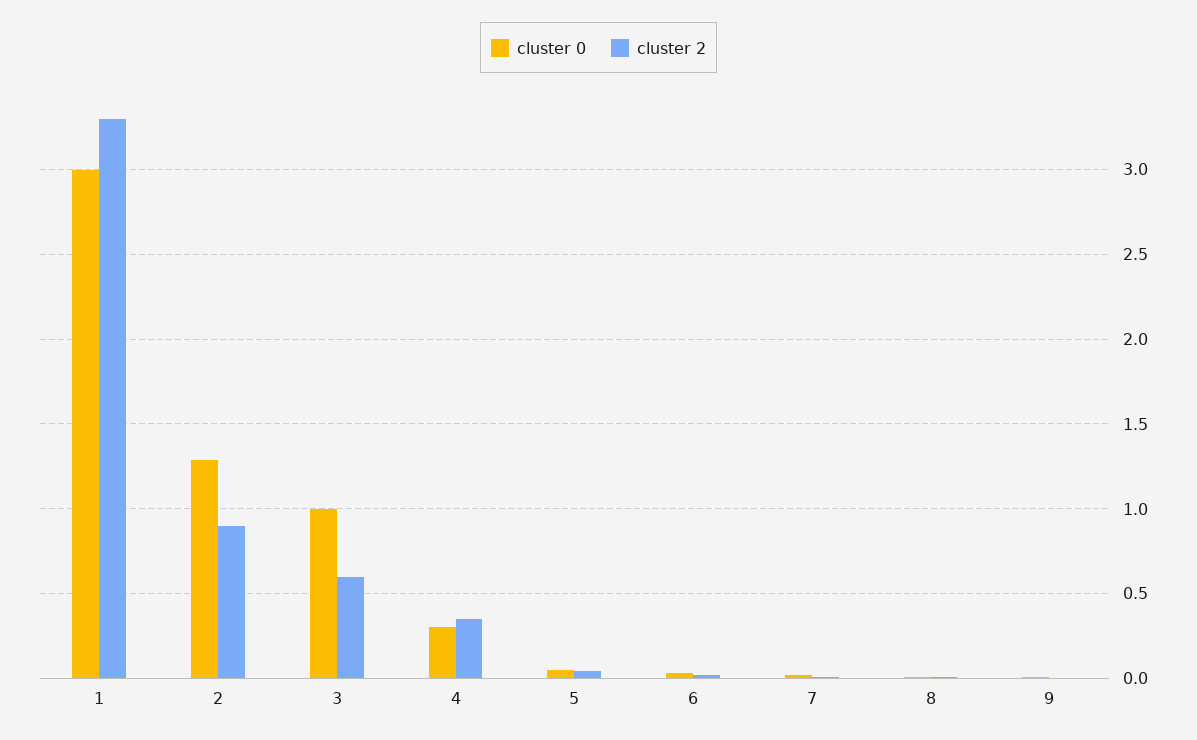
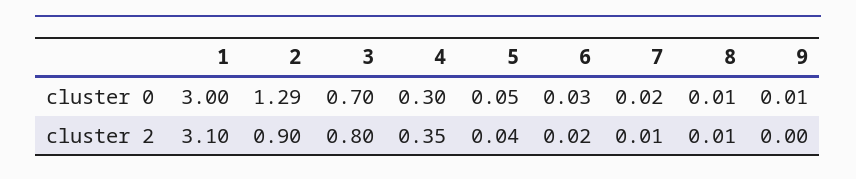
  {
    "cluster 0": {
      "1": 3,
      "2": 1.29,
-     "3": 1,
+     "3": 0.7,
      "4": 0.3,
      "5": 0.05,
      "6": 0.03,
      "7": 0.02,
      "8": 0.01,
      "9": 0.01
    },
    "cluster 2": {
-     "1": 3.3,
+     "1": 3.1,
      "2": 0.9,
-     "3": 0.6,
+     "3": 0.8,
      "4": 0.35,
      "5": 0.04,
      "6": 0.02,
      "7": 0.01,
      "8": 0.01,
      "9": 0
    }
  }

